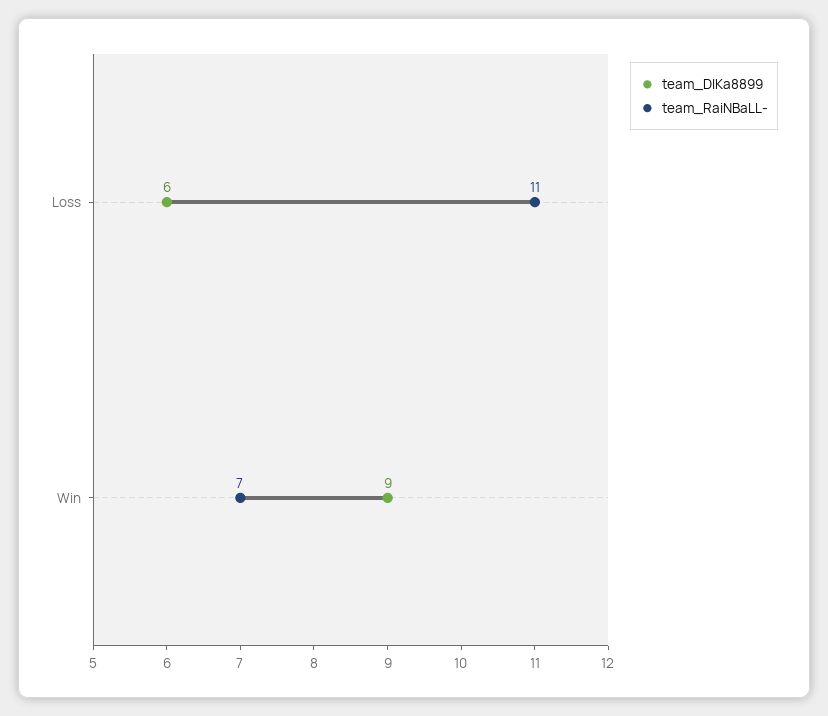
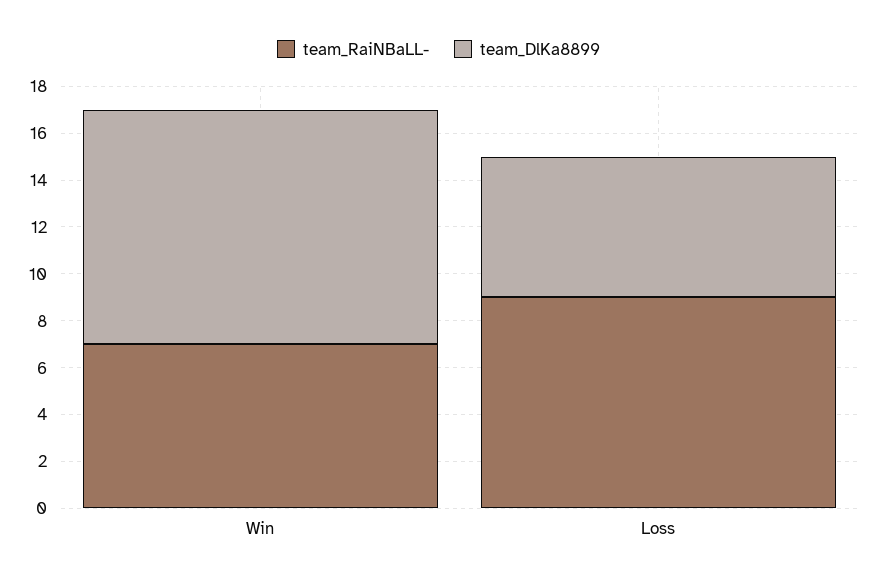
  {
    "team_DlKa8899": {
      "Loss": 6,
-     "Win": 9
+     "Win": 10
    },
    "team_RaiNBaLL-": {
-     "Loss": 11,
+     "Loss": 9,
      "Win": 7
    }
  }

